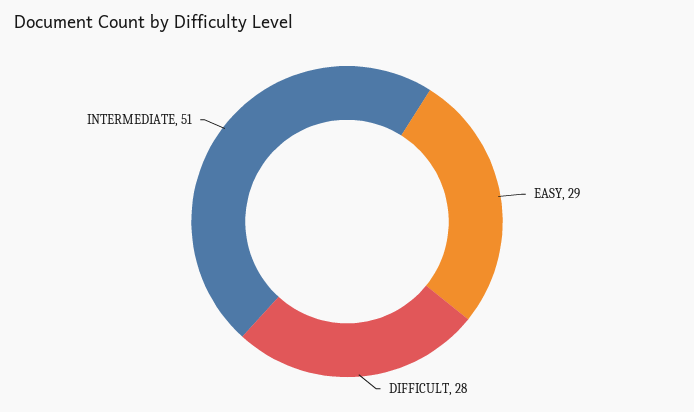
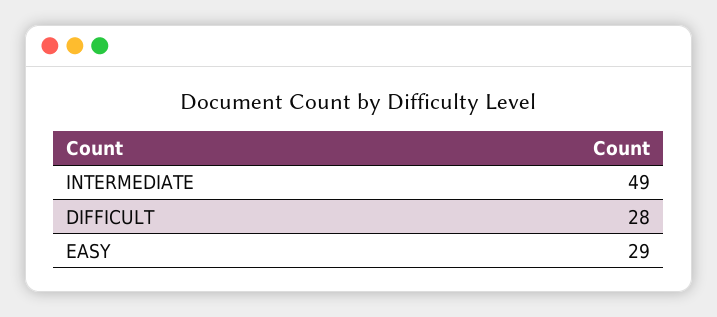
  {
    "EASY": 29,
    "DIFFICULT": 28,
-   "INTERMEDIATE": 51
+   "INTERMEDIATE": 49
  }

